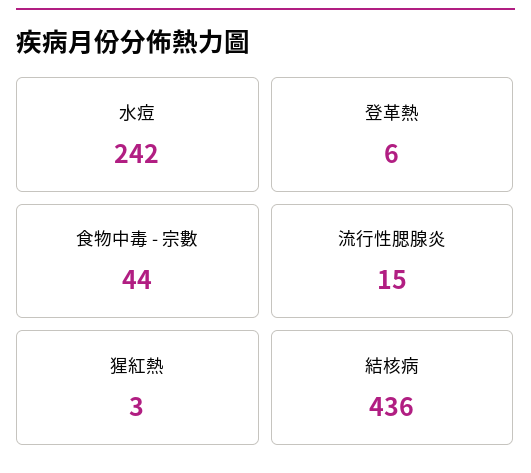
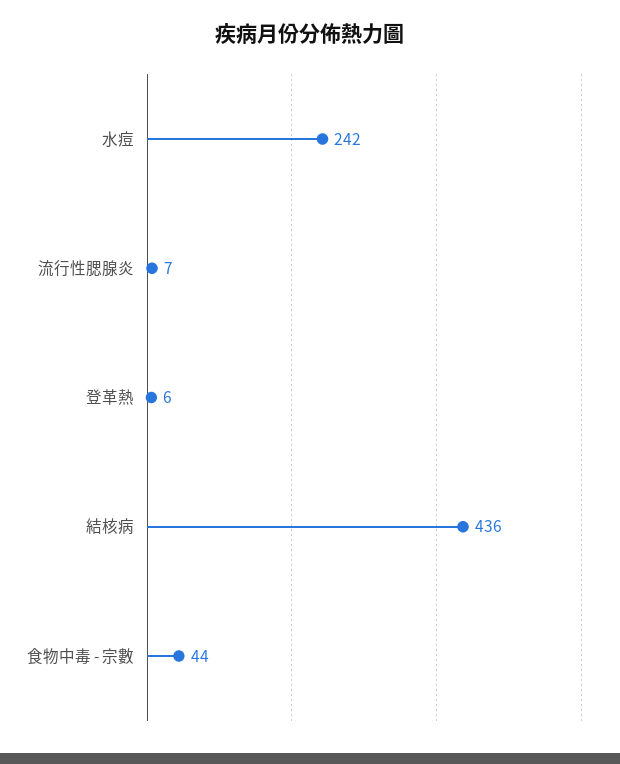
  {
    "水痘": 242,
    "登革熱": 6,
    "食物中毒 - 宗數": 44,
-   "流行性腮腺炎": 15,
+   "流行性腮腺炎": 7,
-   "猩紅熱": 3,
    "結核病": 436
  }

